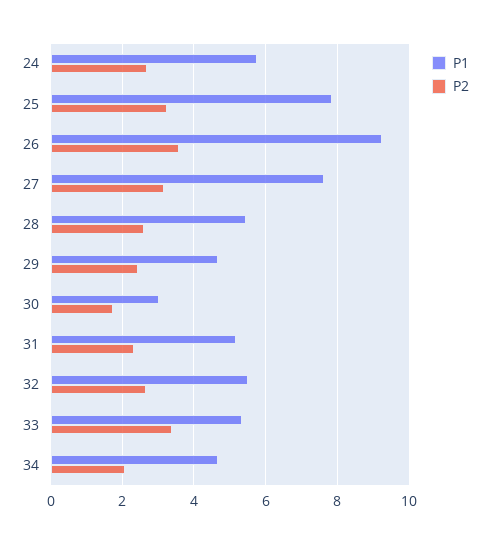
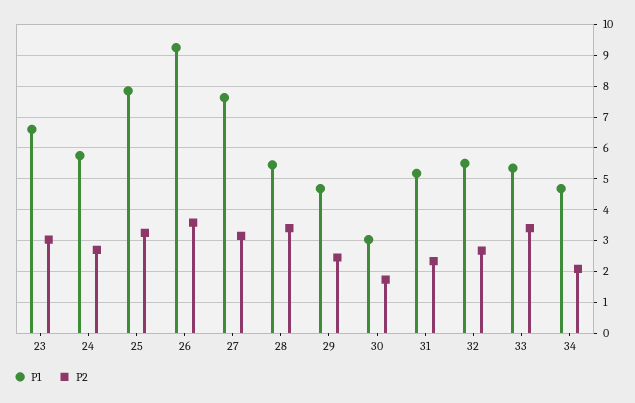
  {
    "P1": {
      "24": 5.8,
      "25": 7.8,
      "26": 9.2,
      "27": 7.6,
      "28": 5.4,
      "29": 4.6,
      "30": 3,
      "31": 5.2,
      "32": 5.6,
      "33": 5.4,
-     "34": 4.6
+     "34": 4.6,
+     "23": 6.6
    },
    "P2": {
      "24": 2.8,
      "25": 3.2,
      "26": 3.6,
      "27": 3.2,
-     "28": 2.6,
+     "28": 3.4,
      "29": 2.4,
      "30": 1.8,
      "31": 2.4,
      "32": 2.6,
      "33": 3.4,
-     "34": 2
+     "34": 2,
+     "23": 3
    }
  }

